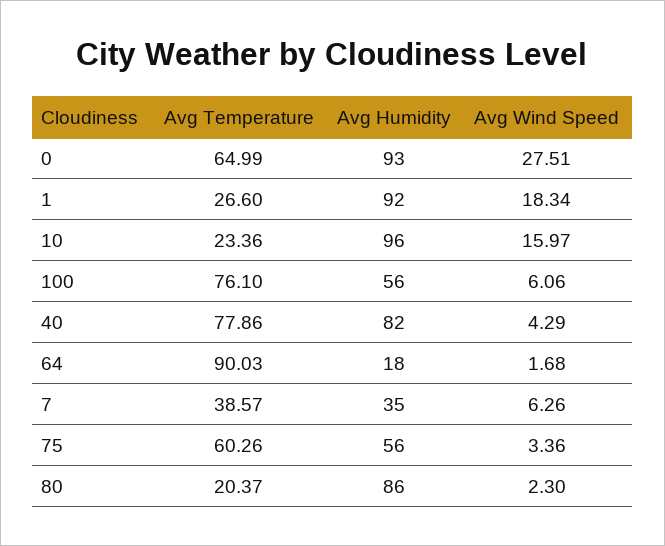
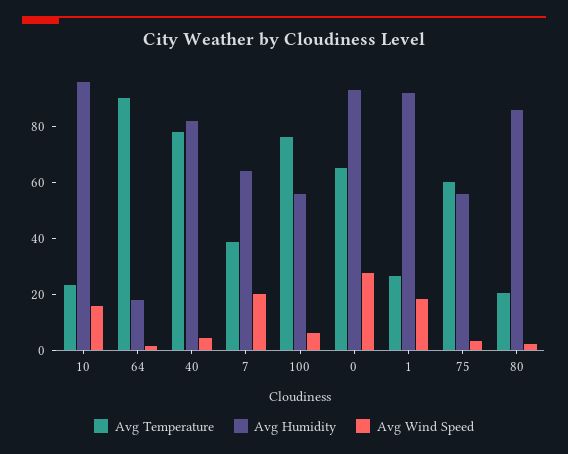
  {
    "Avg Temperature": {
      "0": 64.99,
      "1": 26.6,
      "10": 23.36,
      "100": 76.1,
      "40": 77.86,
      "64": 90.03,
      "7": 38.57,
      "75": 60.26,
      "80": 20.37
    },
    "Avg Humidity": {
      "0": 93,
      "1": 92,
      "10": 96,
      "100": 56,
      "40": 82,
      "64": 18,
-     "7": 35,
+     "7": 65,
      "75": 56,
      "80": 86
    },
    "Avg Wind Speed": {
      "0": 27.51,
      "1": 18.34,
      "10": 15.97,
      "100": 6.06,
      "40": 4.29,
      "64": 1.68,
-     "7": 6.26,
+     "7": 20,
      "75": 3.36,
      "80": 2.3
    }
  }

